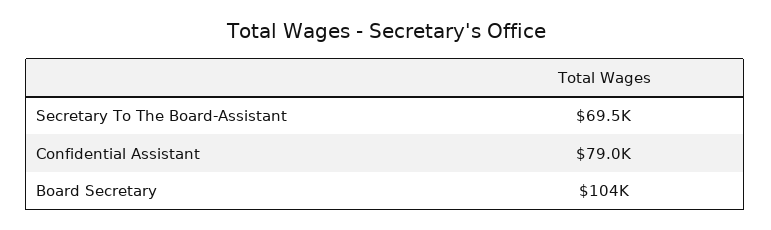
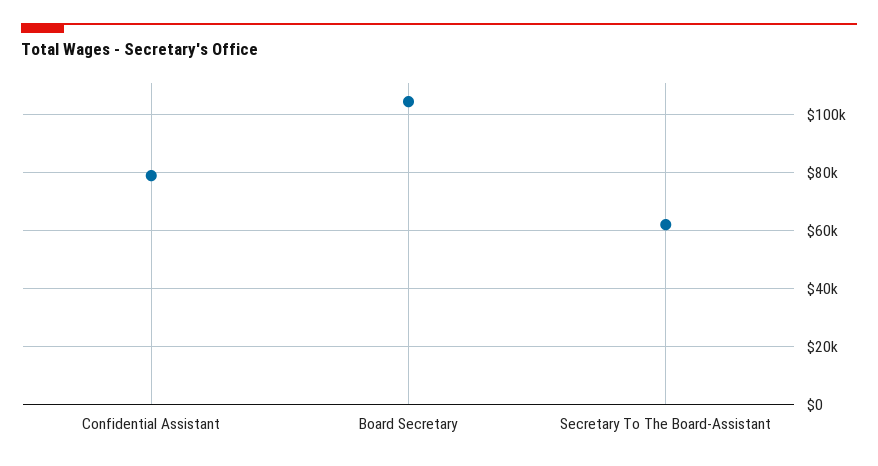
  {
-   "Secretary To The Board-Assistant": 69500,
+   "Secretary To The Board-Assistant": 62500,
    "Confidential Assistant": 79000,
    "Board Secretary": 104000
  }

